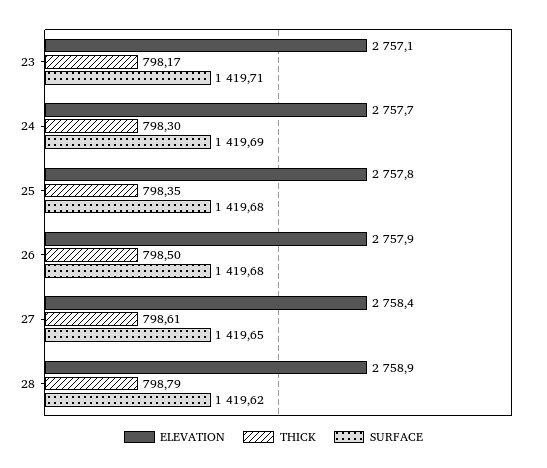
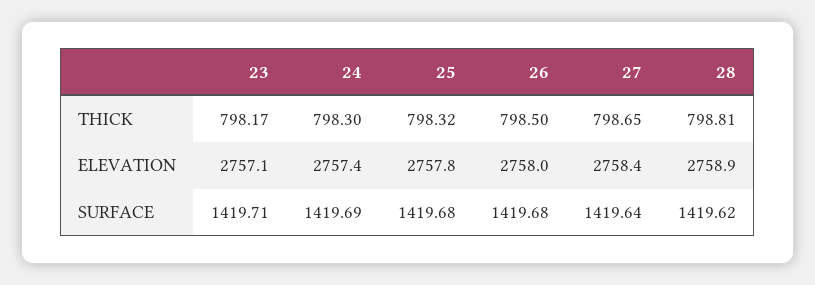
  {
    "ELEVATION": {
      "23": 2757.1,
-     "24": 2757.7,
+     "24": 2757.4,
      "25": 2757.8,
-     "26": 2757.9,
+     "26": 2758,
      "27": 2758.4,
      "28": 2758.9
    },
    "THICK": {
      "23": 798.17,
      "24": 798.3,
-     "25": 798.35,
+     "25": 798.32,
      "26": 798.5,
-     "27": 798.61,
+     "27": 798.65,
-     "28": 798.79
+     "28": 798.81
    },
    "SURFACE": {
      "23": 1419.71,
      "24": 1419.69,
      "25": 1419.68,
      "26": 1419.68,
-     "27": 1419.65,
+     "27": 1419.64,
      "28": 1419.62
    }
  }

